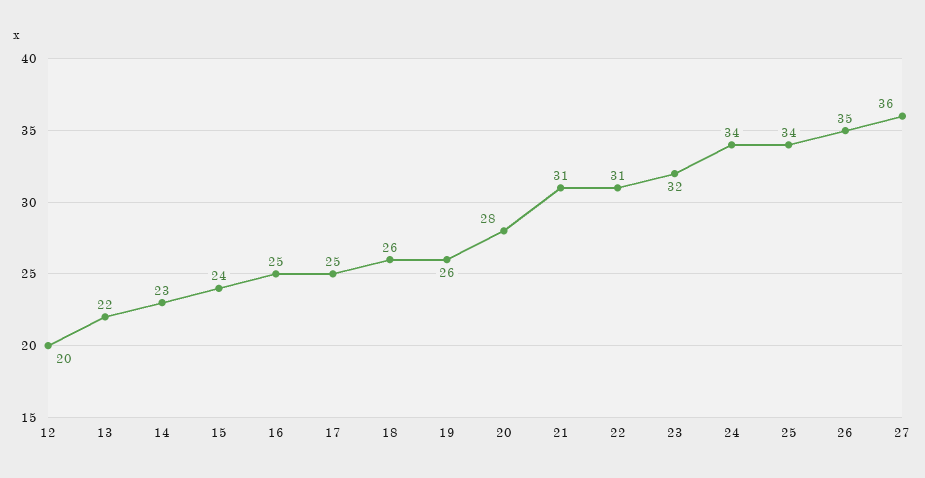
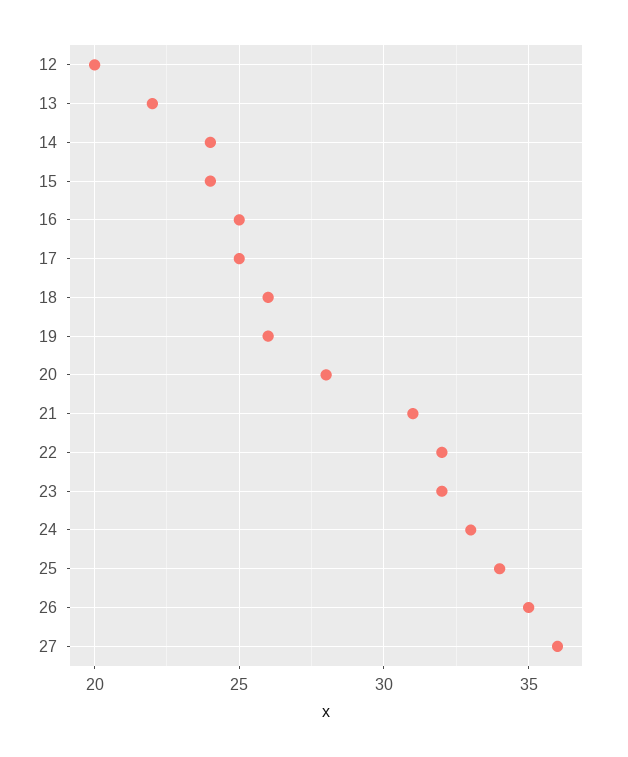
  {
    "12": 20,
    "13": 22,
-   "14": 23,
+   "14": 24,
    "15": 24,
    "16": 25,
    "17": 25,
    "18": 26,
    "19": 26,
    "20": 28,
    "21": 31,
-   "22": 31,
+   "22": 32,
    "23": 32,
-   "24": 34,
+   "24": 33,
    "25": 34,
    "26": 35,
    "27": 36
  }

